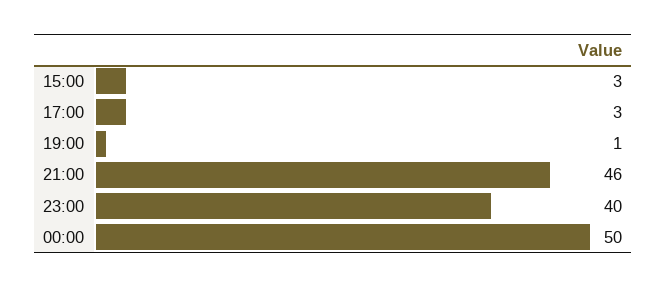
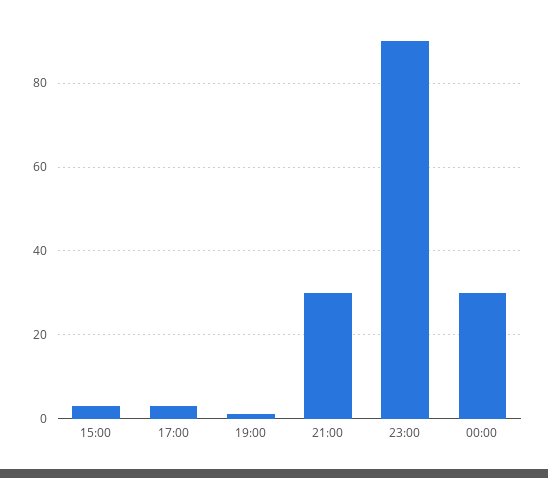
  {
    "15:00": 3,
    "17:00": 3,
    "19:00": 1,
-   "21:00": 46,
+   "21:00": 30,
-   "23:00": 40,
+   "23:00": 90,
-   "00:00": 50
+   "00:00": 30
  }

